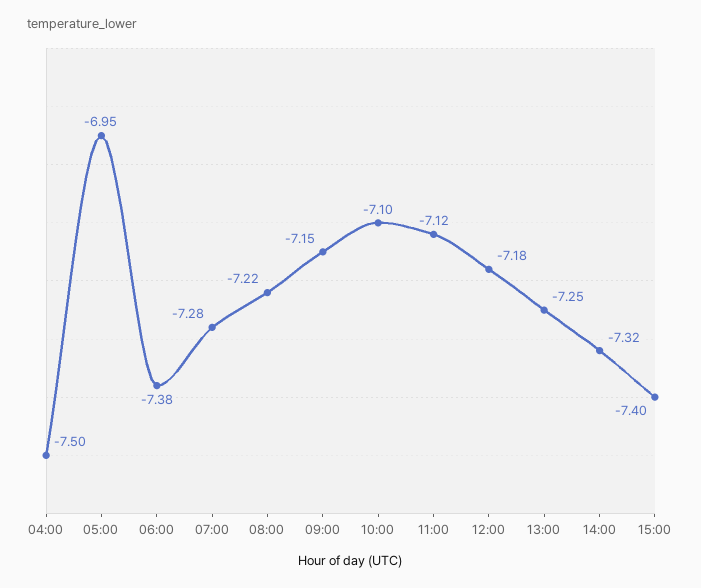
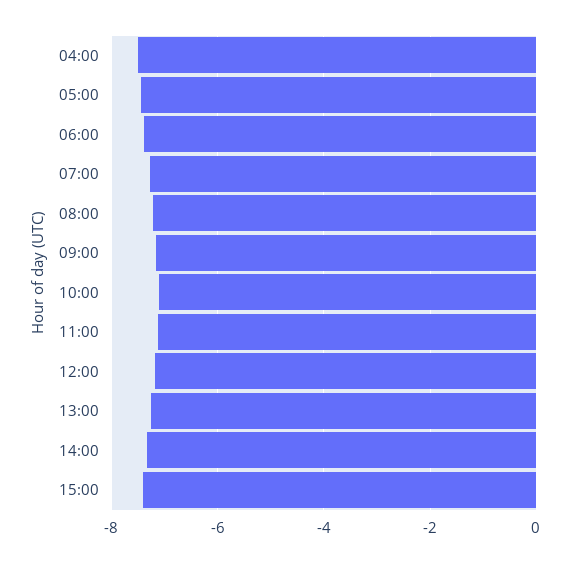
  {
    "04:00": -7.5,
-   "05:00": -6.95,
+   "05:00": -7.4,
    "06:00": -7.38,
    "07:00": -7.28,
    "08:00": -7.22,
    "09:00": -7.15,
    "10:00": -7.1,
    "11:00": -7.12,
    "12:00": -7.18,
    "13:00": -7.25,
    "14:00": -7.32,
    "15:00": -7.4
  }

